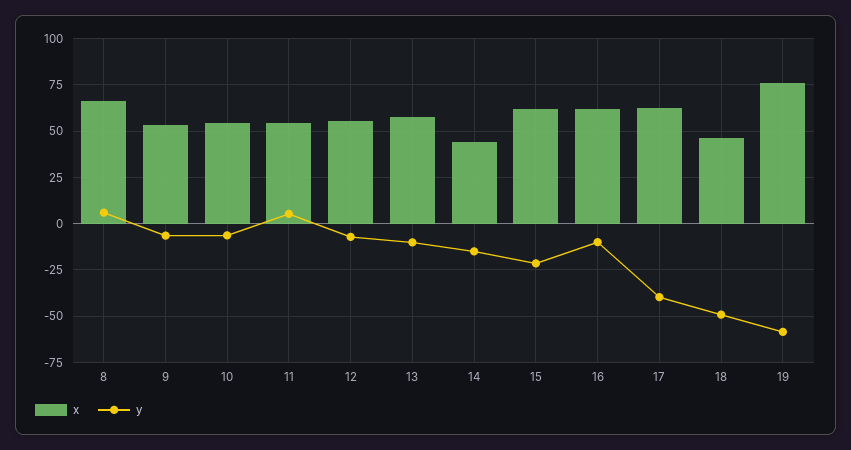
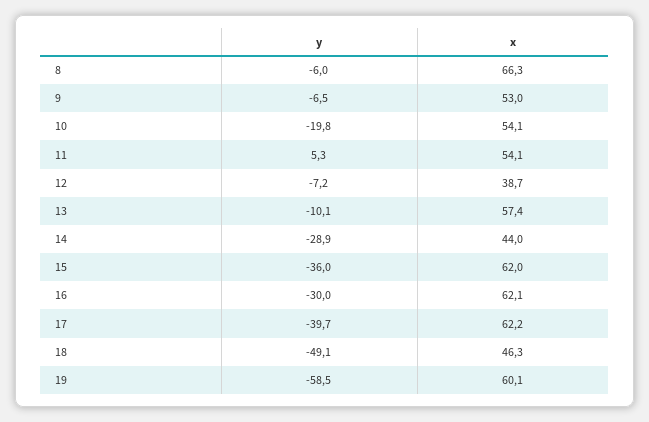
  {
    "x": {
      "8": 66.3,
      "9": 53,
      "10": 54.1,
      "11": 54.1,
-     "12": 55,
+     "12": 38.7,
      "13": 57.4,
      "14": 44,
      "15": 62,
      "16": 62.1,
      "17": 62.2,
      "18": 46.3,
-     "19": 75
+     "19": 60.1
    },
    "y": {
-     "8": 5,
+     "8": -6,
      "9": -6.5,
-     "10": -5,
+     "10": -19.8,
      "11": 5.3,
      "12": -7.2,
      "13": -10.1,
-     "14": -15,
+     "14": -28.9,
-     "15": -20,
+     "15": -36,
-     "16": -10,
+     "16": -30,
      "17": -39.7,
      "18": -49.1,
      "19": -58.5
    }
  }

